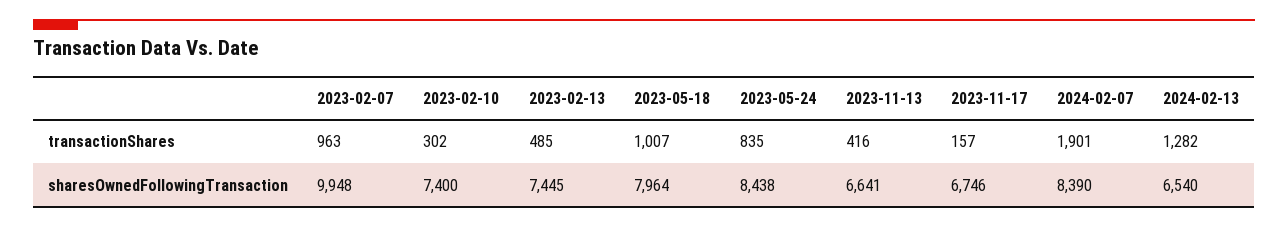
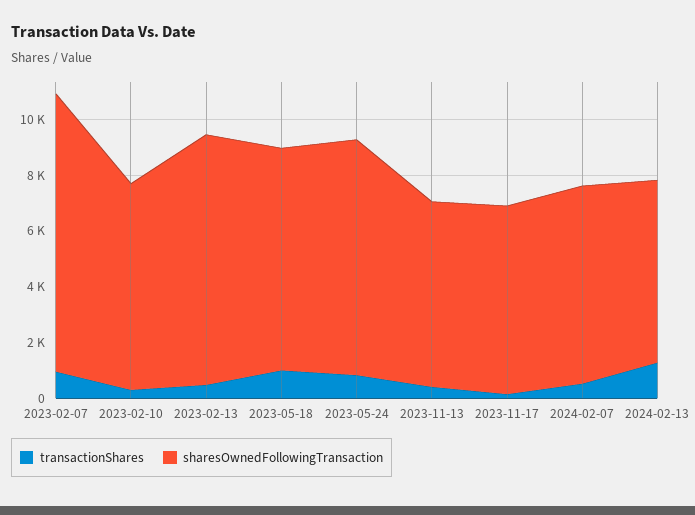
  {
    "transactionShares": {
      "2023-02-07": 963,
      "2023-02-10": 302,
      "2023-02-13": 485,
      "2023-05-18": 1007,
      "2023-05-24": 835,
      "2023-11-13": 416,
      "2023-11-17": 157,
-     "2024-02-07": 1901,
+     "2024-02-07": 500,
      "2024-02-13": 1282
    },
    "sharesOwnedFollowingTransaction": {
      "2023-02-07": 9948,
      "2023-02-10": 7400,
-     "2023-02-13": 7445,
+     "2023-02-13": 9000,
      "2023-05-18": 7964,
      "2023-05-24": 8438,
      "2023-11-13": 6641,
      "2023-11-17": 6746,
-     "2024-02-07": 8390,
+     "2024-02-07": 7000,
      "2024-02-13": 6540
    }
  }

